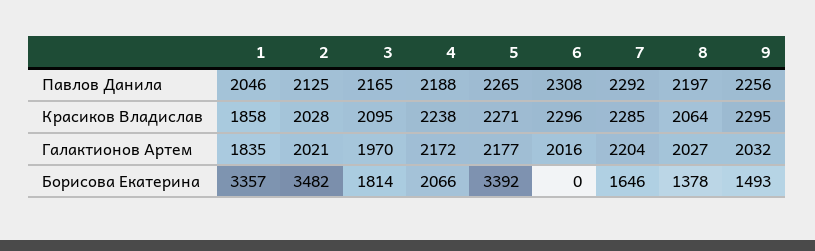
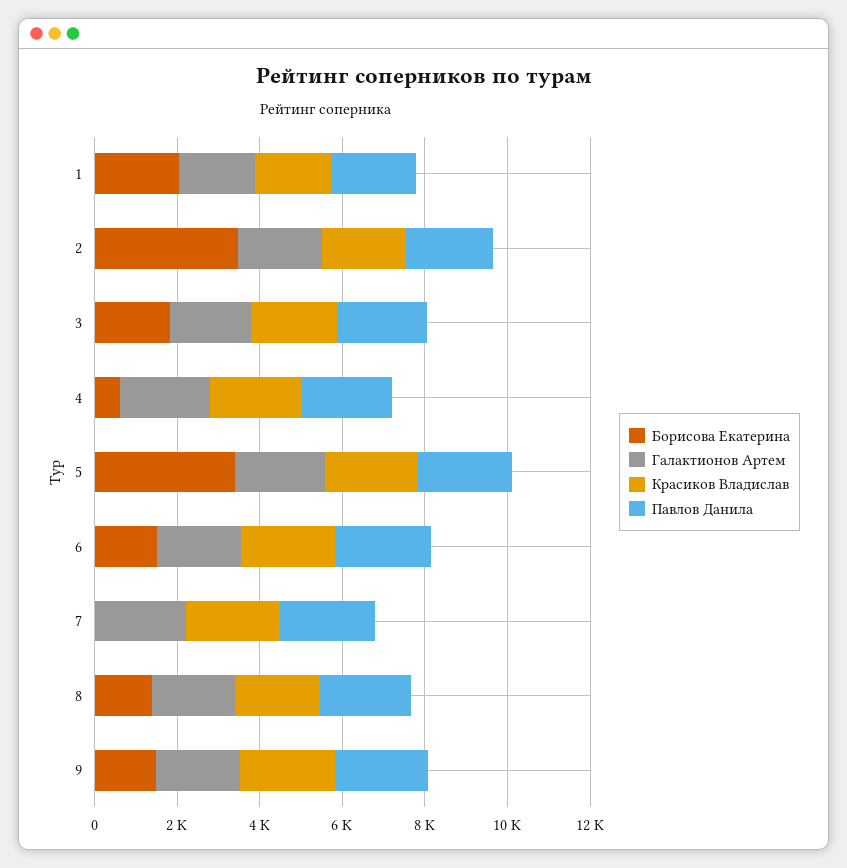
  {
    "Павлов Данила": {
      "1": 2046,
      "2": 2125,
      "3": 2165,
      "4": 2188,
      "5": 2265,
      "6": 2308,
      "7": 2292,
      "8": 2197,
      "9": 2256
    },
    "Красиков Владислав": {
      "1": 1858,
      "2": 2028,
      "3": 2095,
      "4": 2238,
      "5": 2271,
      "6": 2296,
      "7": 2285,
      "8": 2064,
      "9": 2295
    },
    "Галактионов Артем": {
      "1": 1835,
      "2": 2021,
      "3": 1970,
      "4": 2172,
      "5": 2177,
      "6": 2016,
      "7": 2204,
      "8": 2027,
      "9": 2032
    },
    "Борисова Екатерина": {
-     "1": 3357,
+     "1": 2000,
      "2": 3482,
      "3": 1814,
-     "4": 2066,
+     "4": 500,
      "5": 3392,
-     "6": 0,
+     "6": 1500,
-     "7": 1646,
+     "7": 0,
      "8": 1378,
      "9": 1493
    }
  }

